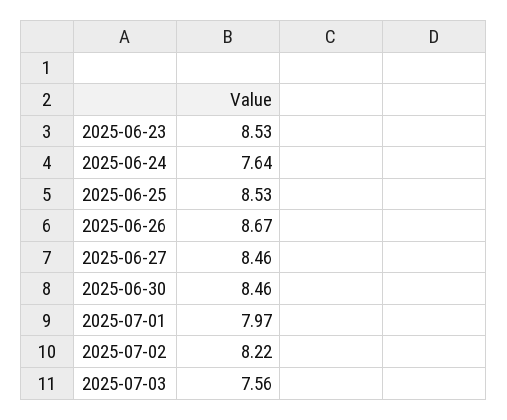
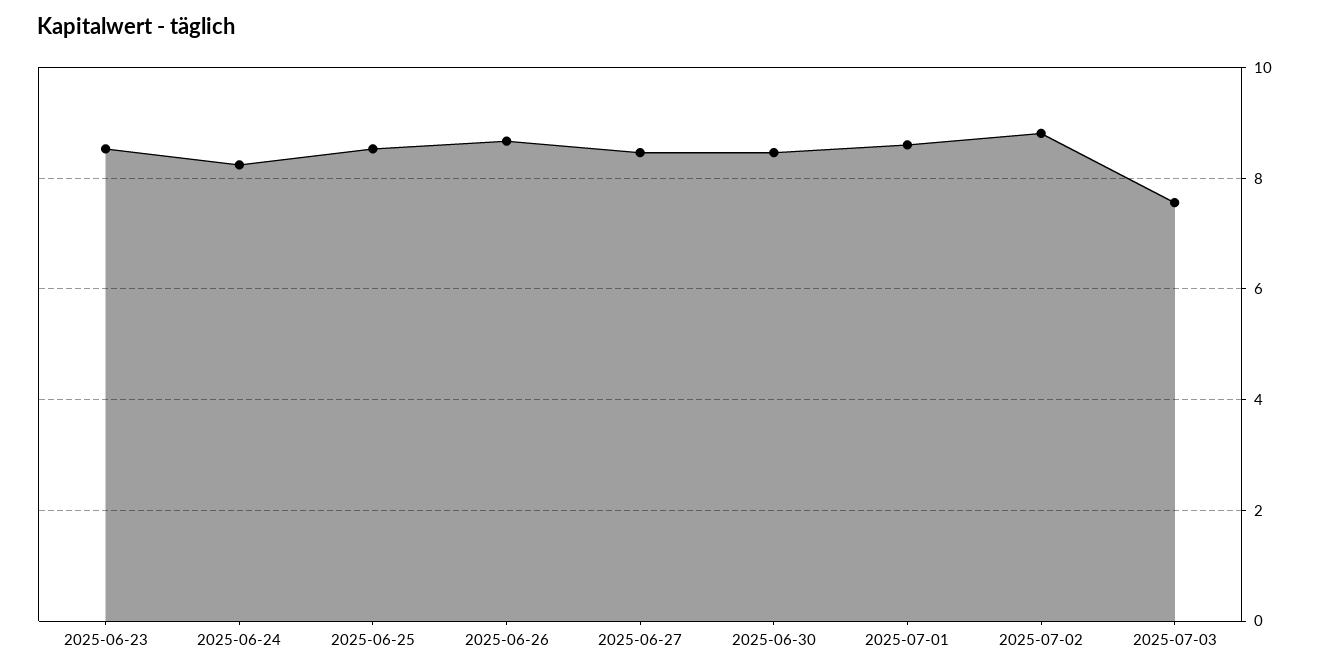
  {
    "2025-06-23": 8.53,
-   "2025-06-24": 7.64,
+   "2025-06-24": 8.2,
    "2025-06-25": 8.53,
    "2025-06-26": 8.67,
    "2025-06-27": 8.46,
    "2025-06-30": 8.46,
-   "2025-07-01": 7.97,
+   "2025-07-01": 8.6,
-   "2025-07-02": 8.22,
+   "2025-07-02": 8.8,
    "2025-07-03": 7.56
  }

